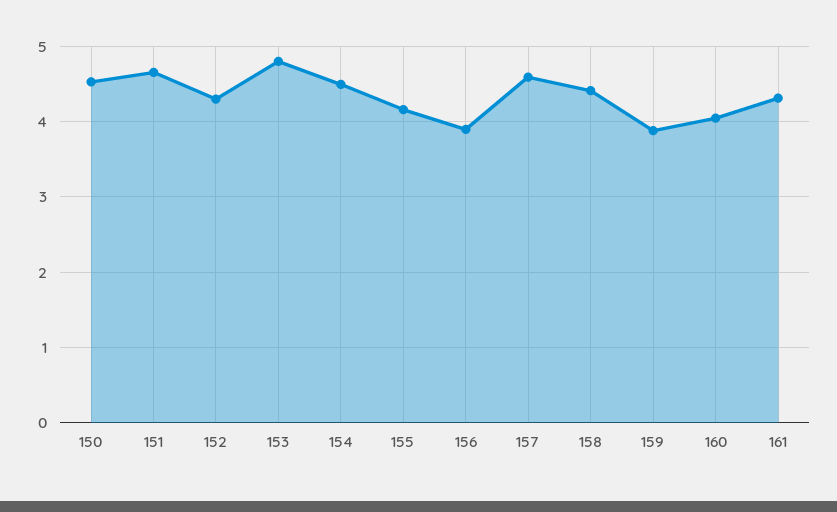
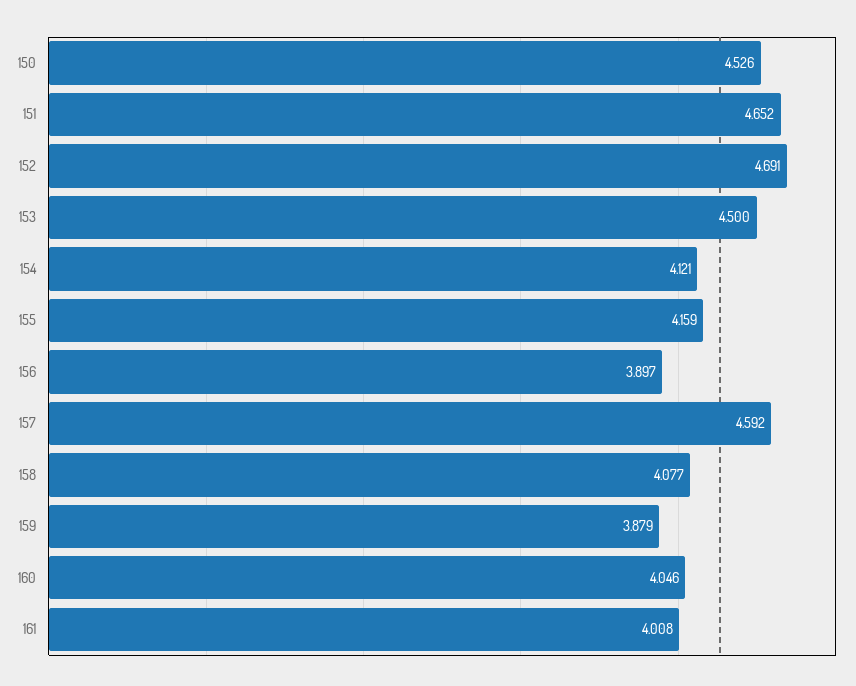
  {
    "150": 4.526,
    "151": 4.652,
-   "152": 4.3,
+   "152": 4.691,
-   "153": 4.8,
+   "153": 4.5,
-   "154": 4.5,
+   "154": 4.121,
    "155": 4.159,
    "156": 3.897,
    "157": 4.592,
-   "158": 4.4,
+   "158": 4.077,
    "159": 3.879,
    "160": 4.046,
-   "161": 4.3
+   "161": 4.008
  }

